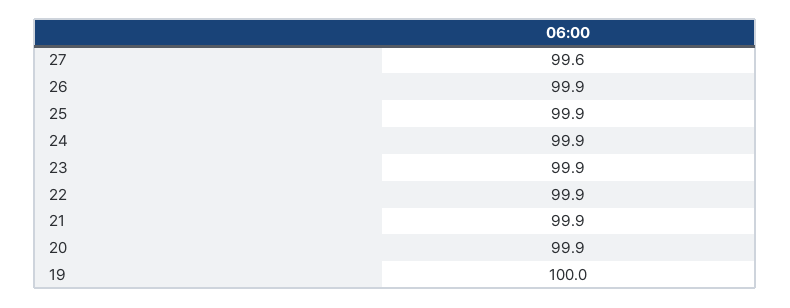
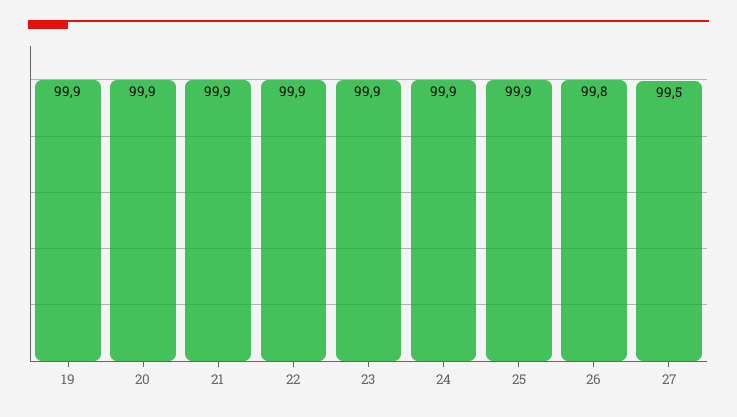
  {
-   "27": 99.6,
+   "27": 99.5,
-   "26": 99.9,
+   "26": 99.8,
    "25": 99.9,
    "24": 99.9,
    "23": 99.9,
    "22": 99.9,
    "21": 99.9,
    "20": 99.9,
-   "19": 100
+   "19": 99.9
  }

